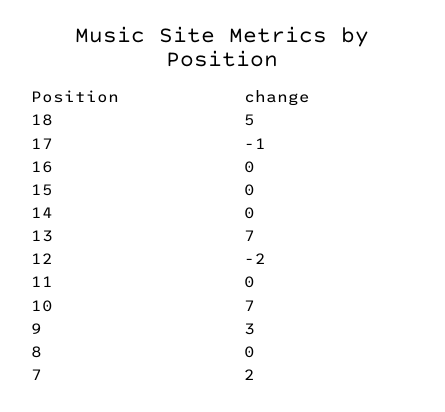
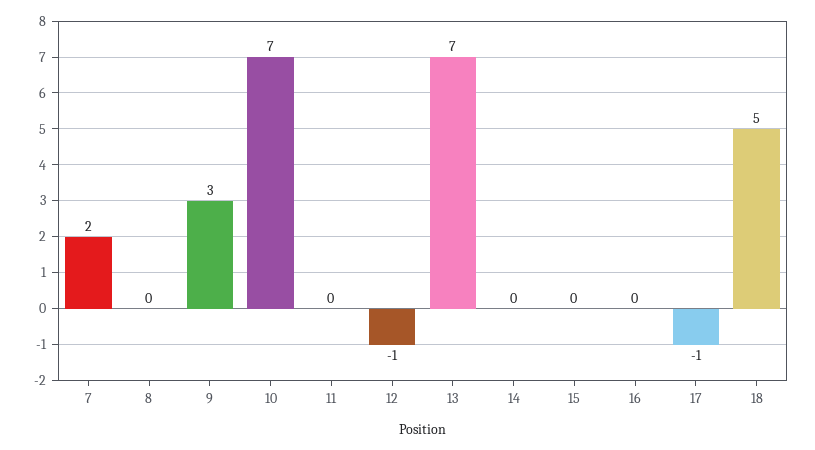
  {
    "18": 5,
    "17": -1,
    "16": 0,
    "15": 0,
    "14": 0,
    "13": 7,
-   "12": -2,
+   "12": -1,
    "11": 0,
    "10": 7,
    "9": 3,
    "8": 0,
    "7": 2
  }

